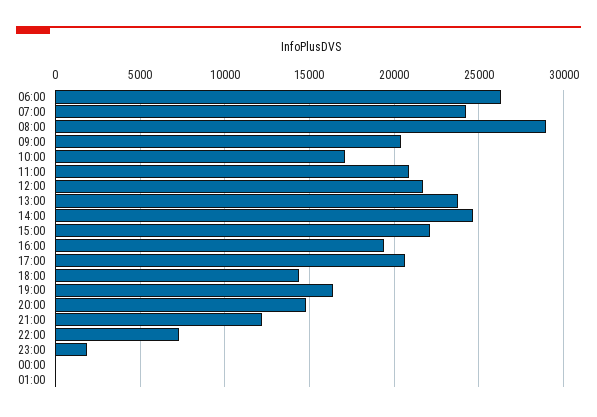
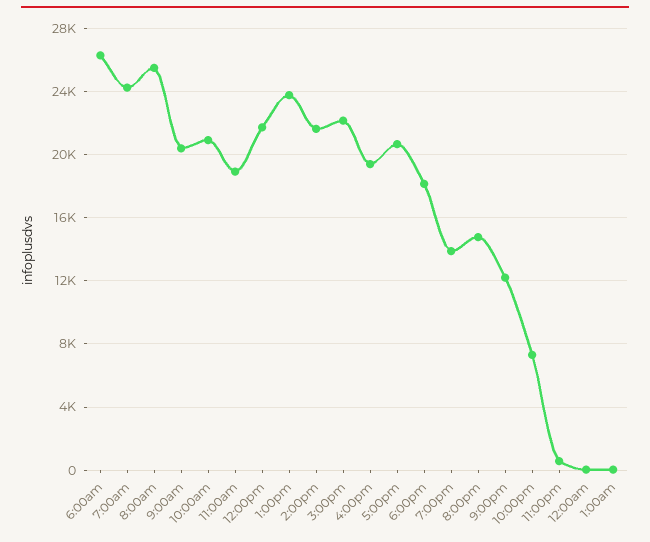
  {
    "06:00": 26500,
    "07:00": 24000,
-   "08:00": 29000,
+   "08:00": 25500,
    "09:00": 20500,
-   "10:00": 17000,
+   "10:00": 21000,
-   "11:00": 21000,
+   "11:00": 19000,
    "12:00": 21500,
    "13:00": 24000,
-   "14:00": 24500,
+   "14:00": 21500,
    "15:00": 22000,
    "16:00": 19500,
    "17:00": 20500,
-   "18:00": 14500,
+   "18:00": 18000,
-   "19:00": 16500,
+   "19:00": 14000,
    "20:00": 15000,
    "21:00": 12000,
    "22:00": 7500,
-   "23:00": 2000,
+   "23:00": 500,
    "00:00": 0,
    "01:00": 0
  }

